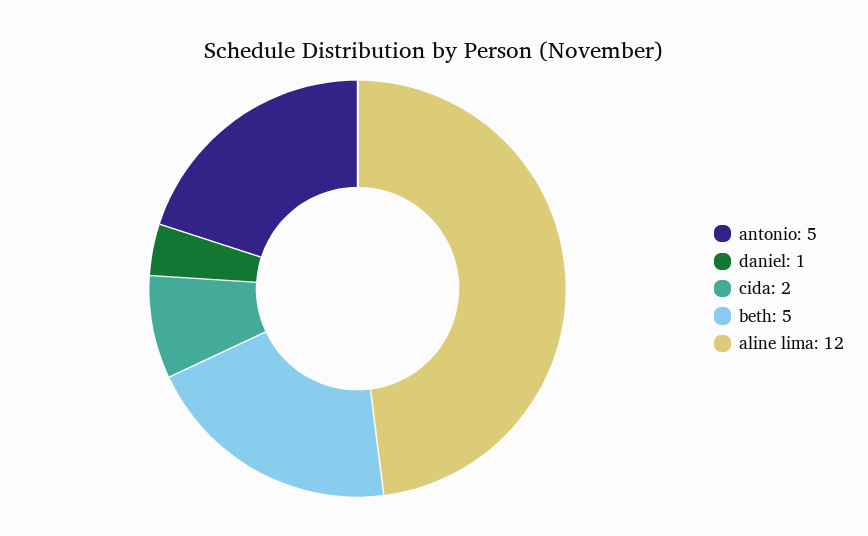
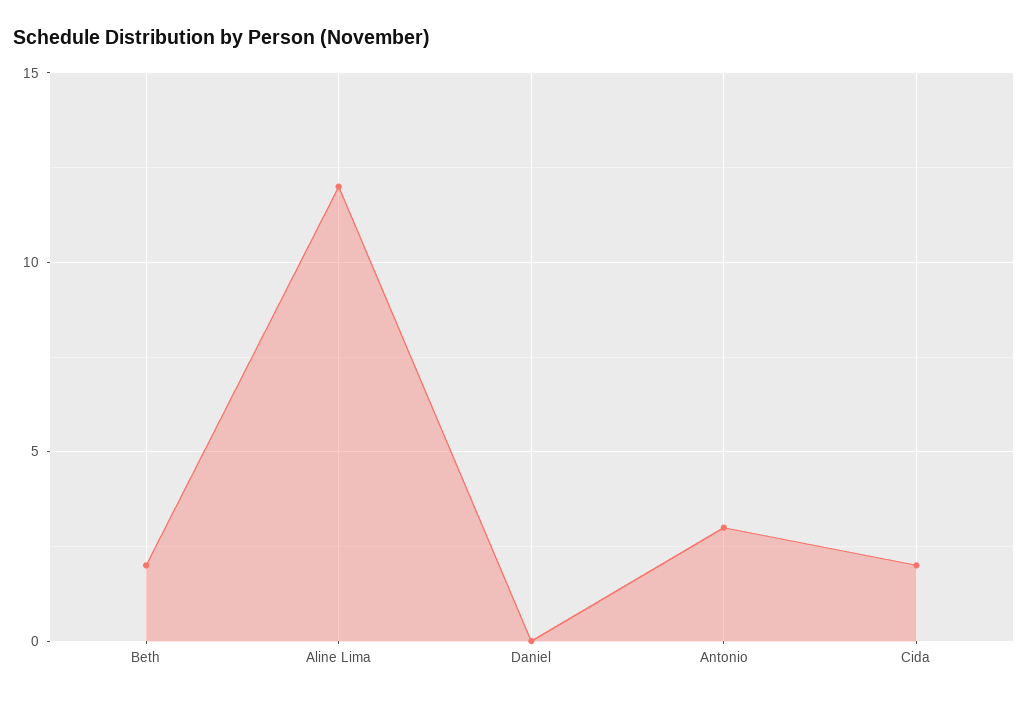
  {
-   "antonio": 5,
+   "antonio": 3,
-   "daniel": 1,
+   "daniel": 0,
    "cida": 2,
-   "beth": 5,
+   "beth": 2,
    "aline lima": 12
  }

